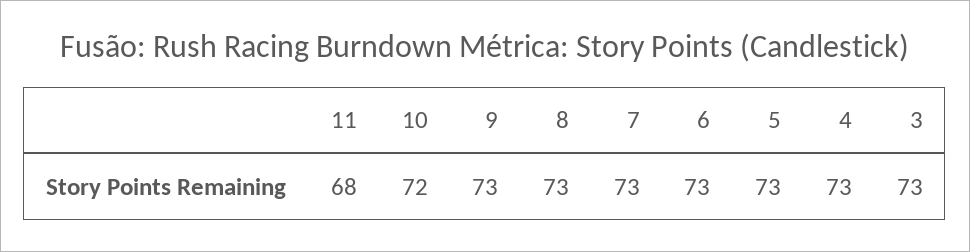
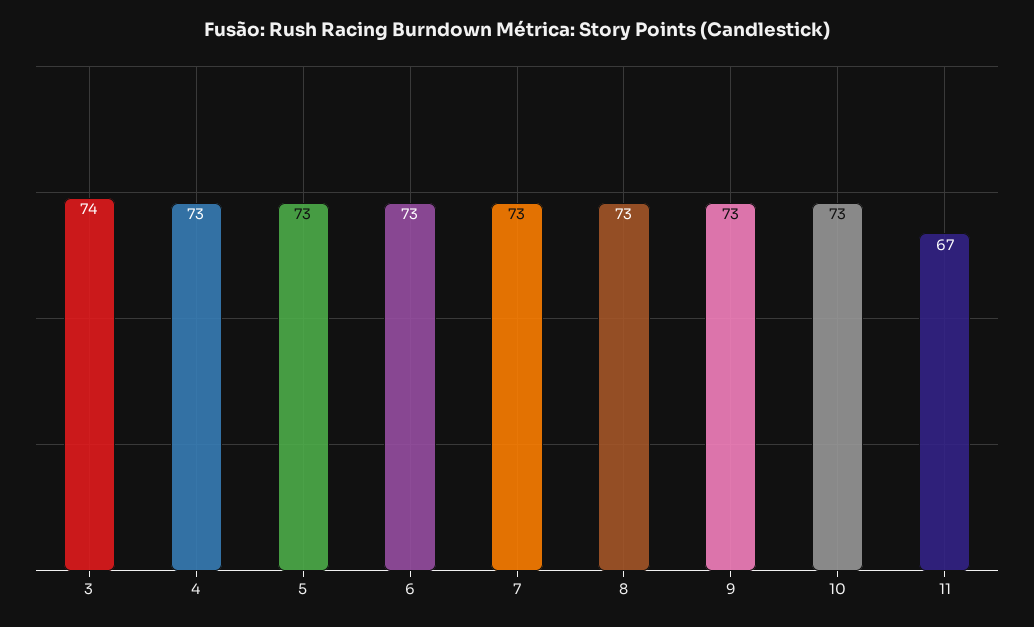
  {
-   "11": 68,
+   "11": 67,
-   "10": 72,
+   "10": 73,
    "9": 73,
    "8": 73,
    "7": 73,
    "6": 73,
    "5": 73,
    "4": 73,
-   "3": 73
+   "3": 74
  }

